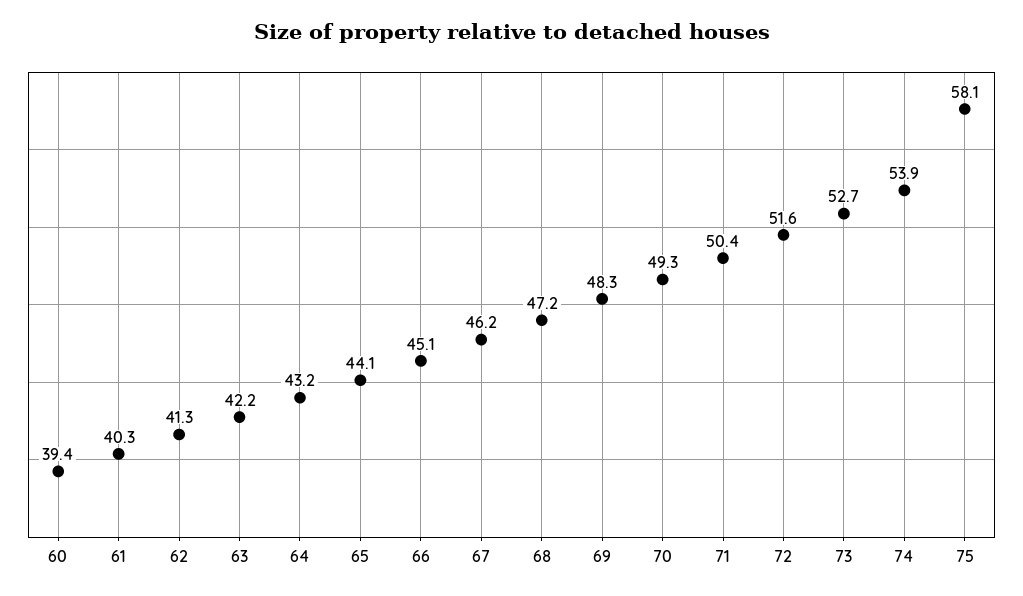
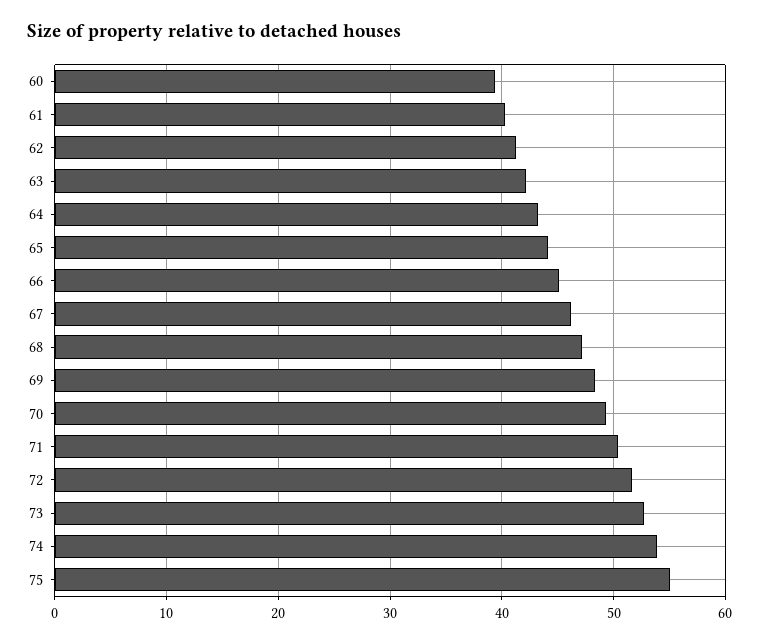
  {
    "60": 39.4,
    "61": 40.3,
    "62": 41.3,
    "63": 42.2,
    "64": 43.2,
    "65": 44.1,
    "66": 45.1,
    "67": 46.2,
    "68": 47.2,
    "69": 48.3,
    "70": 49.3,
    "71": 50.4,
    "72": 51.6,
    "73": 52.7,
    "74": 53.9,
-   "75": 58.1
+   "75": 55
  }

